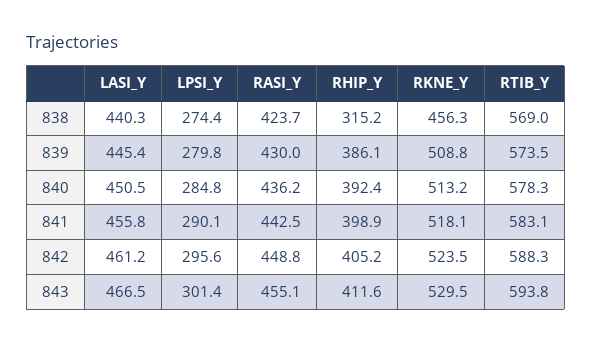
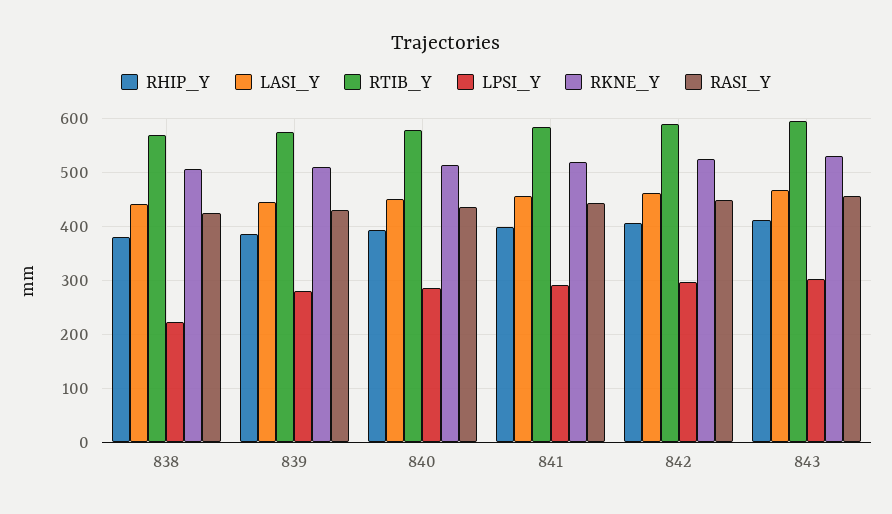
  {
    "LASI_Y": {
      "838": 440.3,
      "839": 445.4,
      "840": 450.5,
      "841": 455.8,
      "842": 461.2,
      "843": 466.5
    },
    "LPSI_Y": {
-     "838": 274.4,
+     "838": 220,
      "839": 279.8,
      "840": 284.8,
      "841": 290.1,
      "842": 295.6,
      "843": 301.4
    },
    "RASI_Y": {
      "838": 423.7,
      "839": 430,
      "840": 436.2,
      "841": 442.5,
      "842": 448.8,
      "843": 455.1
    },
    "RHIP_Y": {
-     "838": 315.2,
+     "838": 380,
      "839": 386.1,
      "840": 392.4,
      "841": 398.9,
      "842": 405.2,
      "843": 411.6
    },
    "RKNE_Y": {
-     "838": 456.3,
+     "838": 500,
      "839": 508.8,
      "840": 513.2,
      "841": 518.1,
      "842": 523.5,
      "843": 529.5
    },
    "RTIB_Y": {
      "838": 569,
      "839": 573.5,
      "840": 578.3,
      "841": 583.1,
      "842": 588.3,
      "843": 593.8
    }
  }

